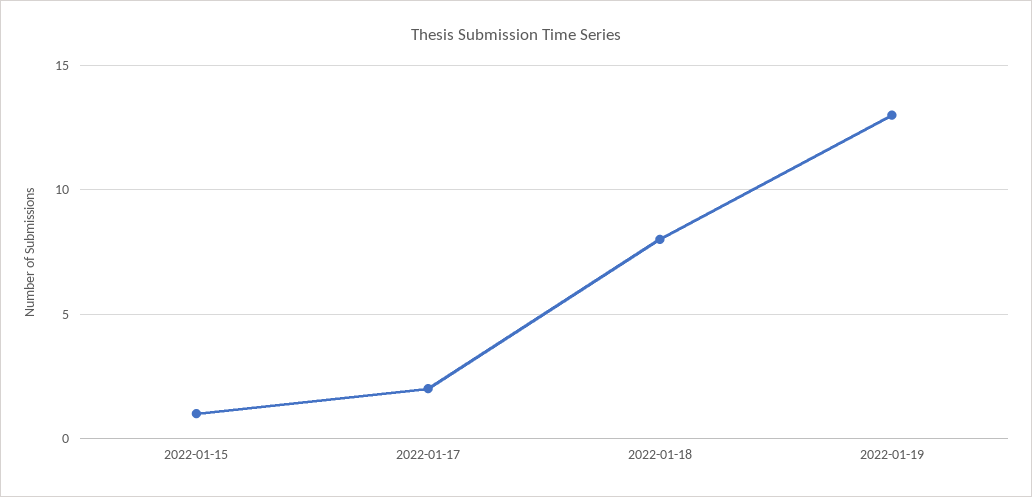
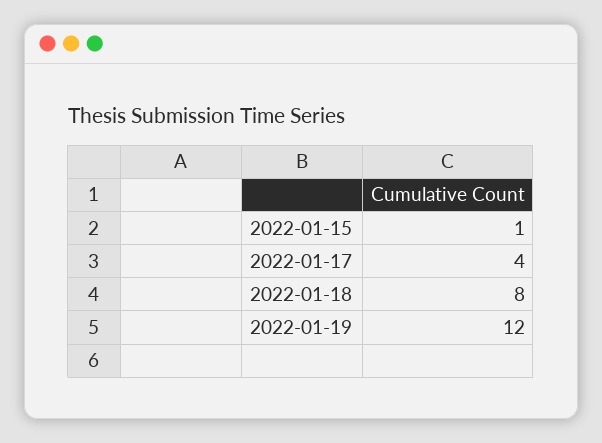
  {
    "2022-01-15": 1,
-   "2022-01-17": 2,
+   "2022-01-17": 4,
    "2022-01-18": 8,
-   "2022-01-19": 13
+   "2022-01-19": 12
  }

